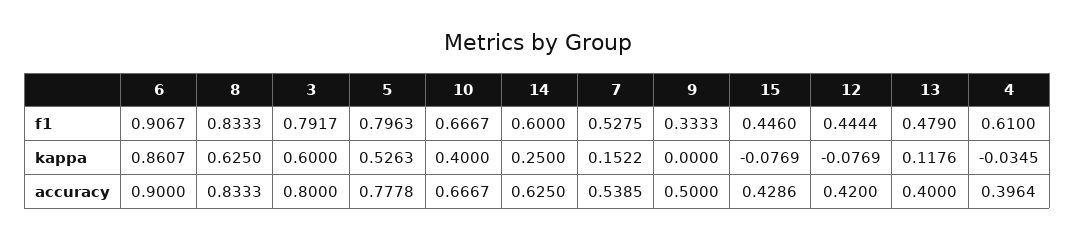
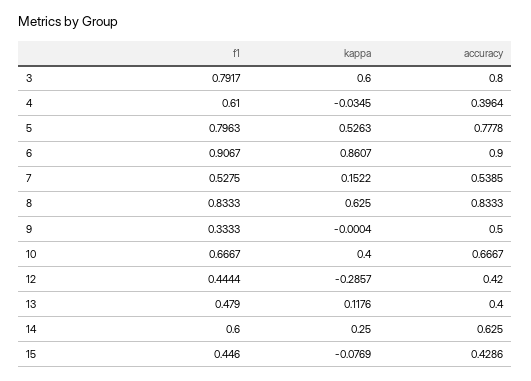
  {
    "6": {
      "f1": 0.9067,
      "kappa": 0.8607,
      "accuracy": 0.9
    },
    "8": {
      "f1": 0.8333,
      "kappa": 0.625,
      "accuracy": 0.8333
    },
    "3": {
      "f1": 0.7917,
      "kappa": 0.6,
      "accuracy": 0.8
    },
    "5": {
      "f1": 0.7963,
      "kappa": 0.5263,
      "accuracy": 0.7778
    },
    "10": {
      "f1": 0.6667,
      "kappa": 0.4,
      "accuracy": 0.6667
    },
    "14": {
      "f1": 0.6,
      "kappa": 0.25,
      "accuracy": 0.625
    },
    "7": {
      "f1": 0.5275,
      "kappa": 0.1522,
      "accuracy": 0.5385
    },
    "9": {
      "f1": 0.3333,
-     "kappa": 0,
+     "kappa": -0.0004,
      "accuracy": 0.5
    },
    "15": {
      "f1": 0.446,
      "kappa": -0.0769,
      "accuracy": 0.4286
    },
    "12": {
      "f1": 0.4444,
-     "kappa": -0.0769,
+     "kappa": -0.2857,
      "accuracy": 0.42
    },
    "13": {
      "f1": 0.479,
      "kappa": 0.1176,
      "accuracy": 0.4
    },
    "4": {
      "f1": 0.61,
      "kappa": -0.0345,
      "accuracy": 0.3964
    }
  }

